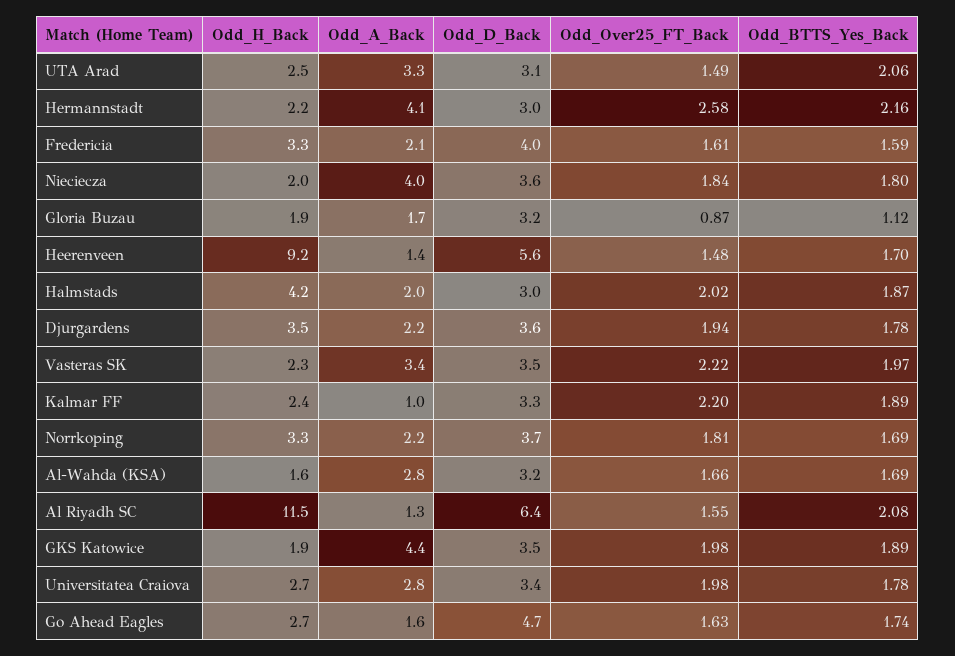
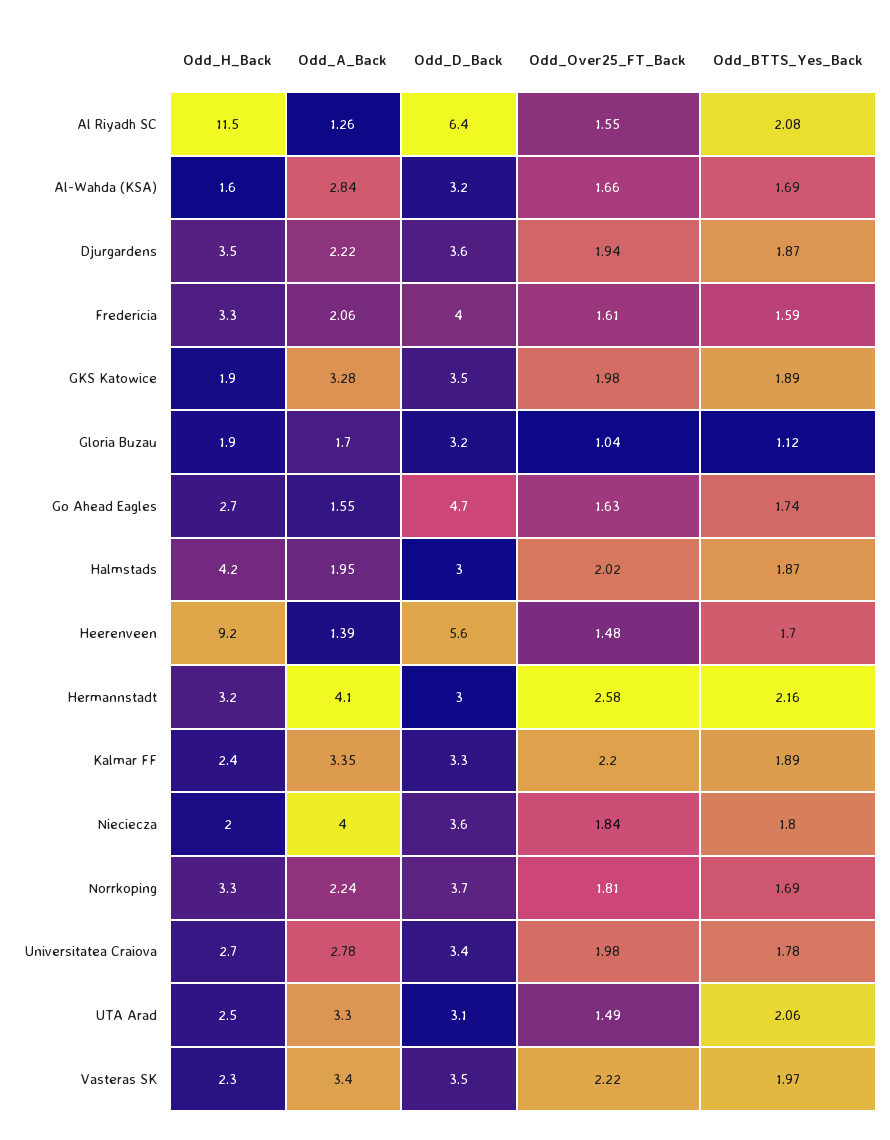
  {
    "Odd_H_Back": {
      "UTA Arad": 2.5,
-     "Hermannstadt": 2.2,
+     "Hermannstadt": 3.2,
      "Fredericia": 3.3,
      "Nieciecza": 2,
      "Gloria Buzau": 1.9,
      "Heerenveen": 9.2,
      "Halmstads": 4.2,
      "Djurgardens": 3.5,
      "Vasteras SK": 2.3,
      "Kalmar FF": 2.4,
      "Norrkoping": 3.3,
      "Al-Wahda (KSA)": 1.6,
      "Al Riyadh SC": 11.5,
      "GKS Katowice": 1.9,
      "Universitatea Craiova": 2.7,
      "Go Ahead Eagles": 2.7
    },
    "Odd_A_Back": {
      "UTA Arad": 3.3,
      "Hermannstadt": 4.1,
      "Fredericia": 2.06,
      "Nieciecza": 4,
      "Gloria Buzau": 1.7,
      "Heerenveen": 1.39,
      "Halmstads": 1.95,
      "Djurgardens": 2.22,
      "Vasteras SK": 3.4,
-     "Kalmar FF": 1,
+     "Kalmar FF": 3.35,
      "Norrkoping": 2.24,
      "Al-Wahda (KSA)": 2.84,
      "Al Riyadh SC": 1.26,
-     "GKS Katowice": 4.4,
+     "GKS Katowice": 3.28,
      "Universitatea Craiova": 2.78,
      "Go Ahead Eagles": 1.55
    },
    "Odd_D_Back": {
      "UTA Arad": 3.1,
      "Hermannstadt": 3,
      "Fredericia": 4,
      "Nieciecza": 3.6,
      "Gloria Buzau": 3.2,
      "Heerenveen": 5.6,
      "Halmstads": 3,
      "Djurgardens": 3.6,
      "Vasteras SK": 3.5,
      "Kalmar FF": 3.3,
      "Norrkoping": 3.7,
      "Al-Wahda (KSA)": 3.2,
      "Al Riyadh SC": 6.4,
      "GKS Katowice": 3.5,
      "Universitatea Craiova": 3.4,
      "Go Ahead Eagles": 4.7
    },
    "Odd_Over25_FT_Back": {
      "UTA Arad": 1.49,
      "Hermannstadt": 2.58,
      "Fredericia": 1.61,
      "Nieciecza": 1.84,
-     "Gloria Buzau": 0.87,
+     "Gloria Buzau": 1.04,
      "Heerenveen": 1.48,
      "Halmstads": 2.02,
      "Djurgardens": 1.94,
      "Vasteras SK": 2.22,
      "Kalmar FF": 2.2,
      "Norrkoping": 1.81,
      "Al-Wahda (KSA)": 1.66,
      "Al Riyadh SC": 1.55,
      "GKS Katowice": 1.98,
      "Universitatea Craiova": 1.98,
      "Go Ahead Eagles": 1.63
    },
    "Odd_BTTS_Yes_Back": {
      "UTA Arad": 2.06,
      "Hermannstadt": 2.16,
      "Fredericia": 1.59,
      "Nieciecza": 1.8,
      "Gloria Buzau": 1.12,
      "Heerenveen": 1.7,
      "Halmstads": 1.87,
-     "Djurgardens": 1.78,
+     "Djurgardens": 1.87,
      "Vasteras SK": 1.97,
      "Kalmar FF": 1.89,
      "Norrkoping": 1.69,
      "Al-Wahda (KSA)": 1.69,
      "Al Riyadh SC": 2.08,
      "GKS Katowice": 1.89,
      "Universitatea Craiova": 1.78,
      "Go Ahead Eagles": 1.74
    }
  }

